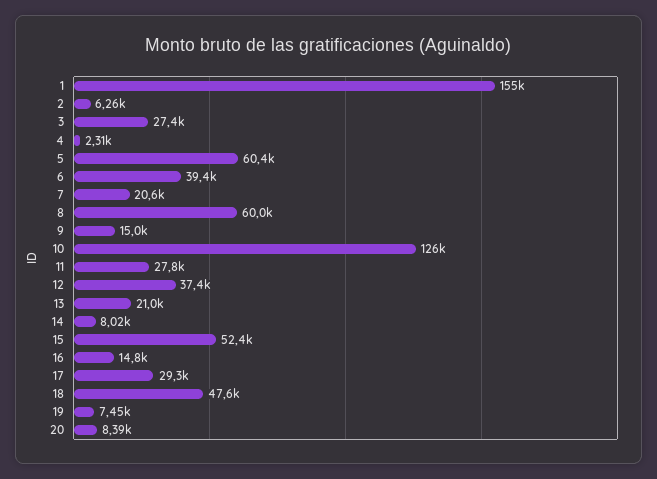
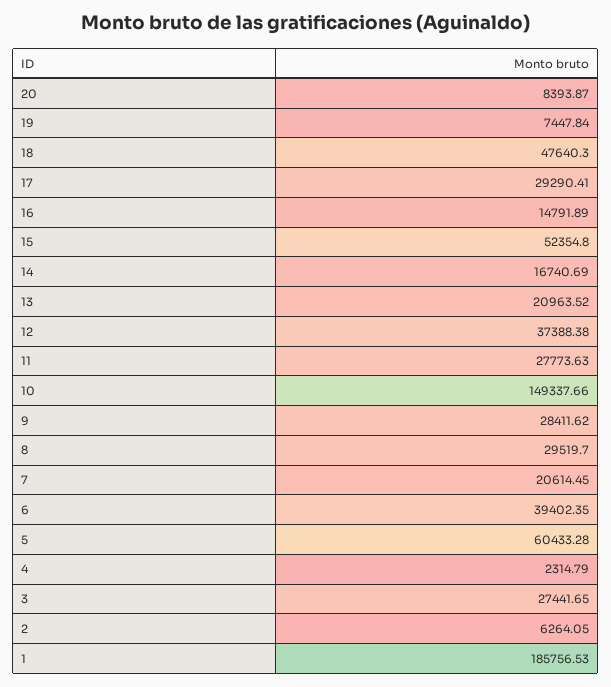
  {
-   "1": 155000,
+   "1": 185756.53,
    "2": 6264.05,
    "3": 27441.65,
    "4": 2314.79,
    "5": 60433.28,
    "6": 39402.35,
    "7": 20614.45,
-   "8": 60000,
+   "8": 29519.7,
-   "9": 15000,
+   "9": 28411.62,
-   "10": 126000,
+   "10": 149337.66,
    "11": 27773.63,
    "12": 37388.38,
    "13": 20963.52,
-   "14": 8020,
+   "14": 16740.69,
    "15": 52354.8,
    "16": 14791.89,
    "17": 29290.41,
    "18": 47640.3,
    "19": 7447.84,
    "20": 8393.87
  }

